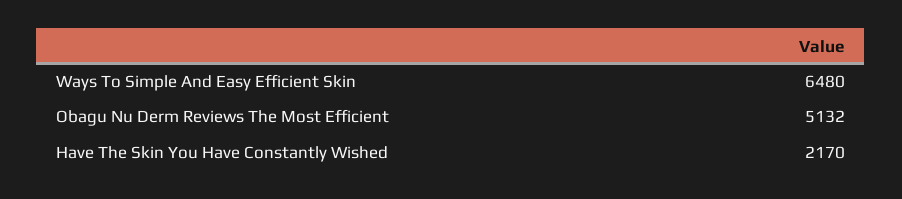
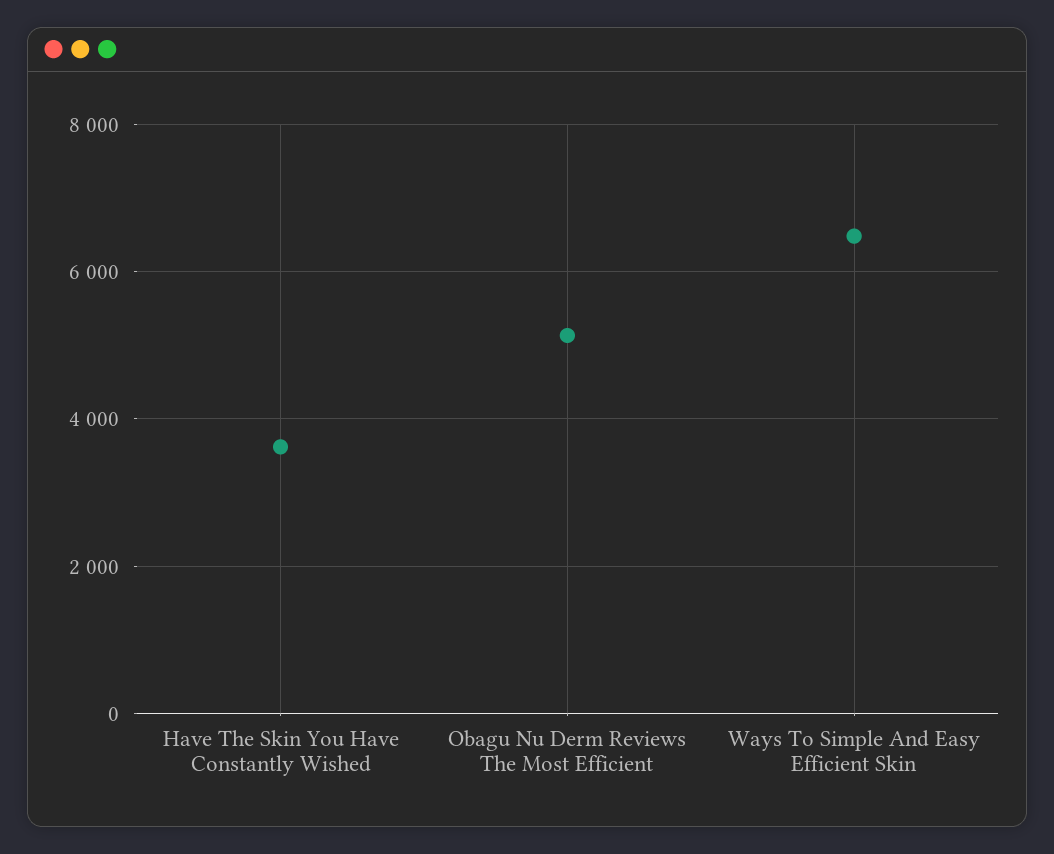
  {
    "Ways To Simple And Easy Efficient Skin": 6480,
    "Obagu Nu Derm Reviews The Most Efficient": 5132,
-   "Have The Skin You Have Constantly Wished": 2170
+   "Have The Skin You Have Constantly Wished": 3600
  }

